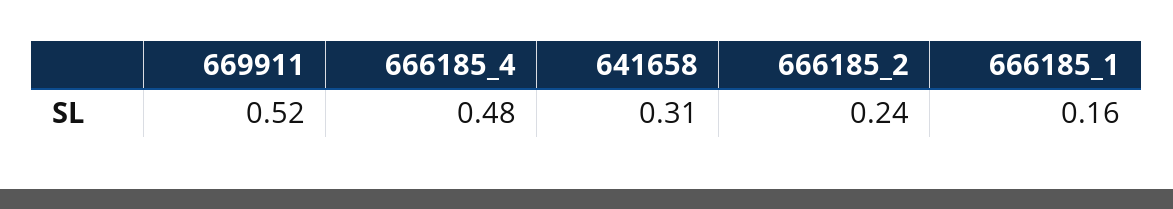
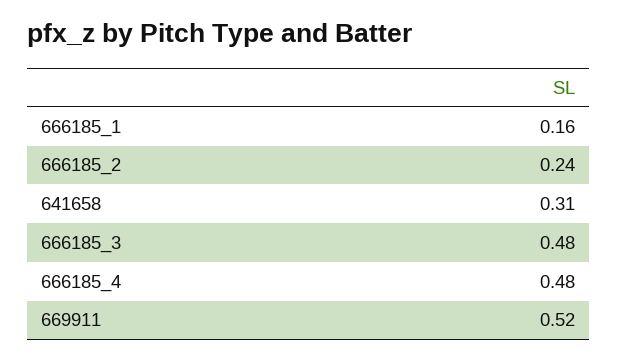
  {
    "669911": 0.52,
    "666185_4": 0.48,
    "641658": 0.31,
    "666185_2": 0.24,
-   "666185_1": 0.16
+   "666185_1": 0.16,
+   "666185_3": 0.48
  }

